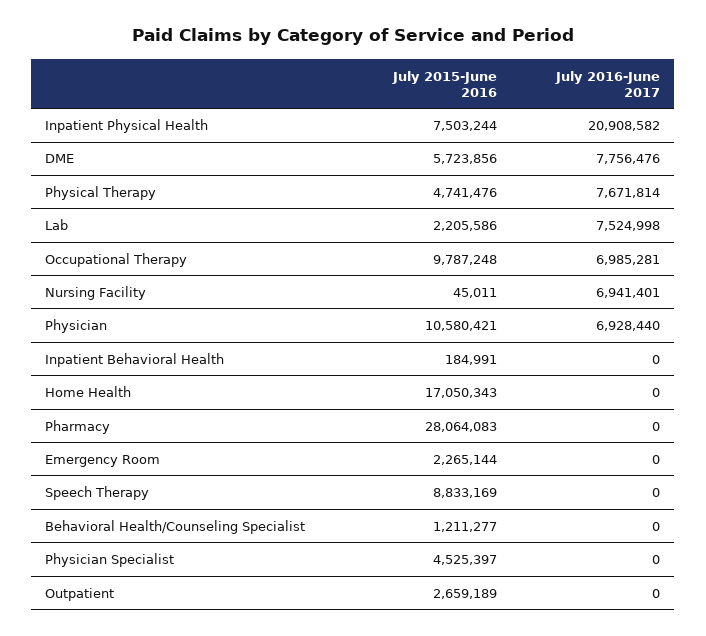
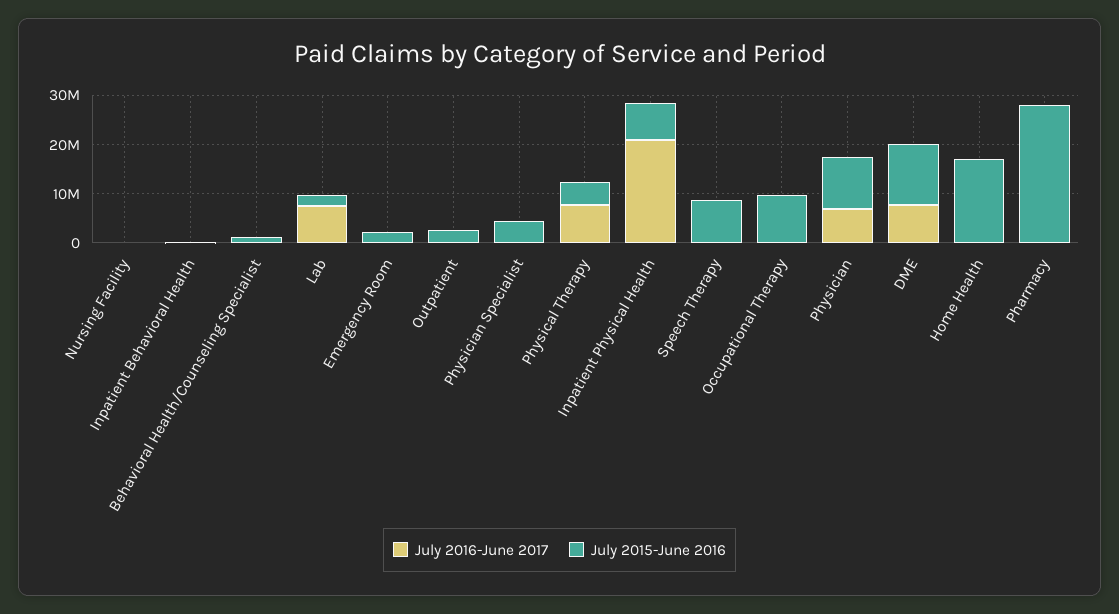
  {
    "July 2015-June 2016": {
      "Inpatient Physical Health": 7503244,
-     "DME": 5723856,
+     "DME": 12000000,
      "Physical Therapy": 4741476,
      "Lab": 2205586,
      "Occupational Therapy": 9787248,
      "Nursing Facility": 45011,
      "Physician": 10580421,
      "Inpatient Behavioral Health": 184991,
      "Home Health": 17050343,
      "Pharmacy": 28064083,
      "Emergency Room": 2265144,
      "Speech Therapy": 8833169,
      "Behavioral Health/Counseling Specialist": 1211277,
      "Physician Specialist": 4525397,
      "Outpatient": 2659189
    },
    "July 2016-June 2017": {
      "Inpatient Physical Health": 20908582,
      "DME": 7756476,
      "Physical Therapy": 7671814,
      "Lab": 7524998,
-     "Occupational Therapy": 6985281,
+     "Occupational Therapy": 0,
-     "Nursing Facility": 6941401,
+     "Nursing Facility": 0,
      "Physician": 6928440,
      "Inpatient Behavioral Health": 0,
      "Home Health": 0,
      "Pharmacy": 0,
      "Emergency Room": 0,
      "Speech Therapy": 0,
      "Behavioral Health/Counseling Specialist": 0,
      "Physician Specialist": 0,
      "Outpatient": 0
    }
  }

